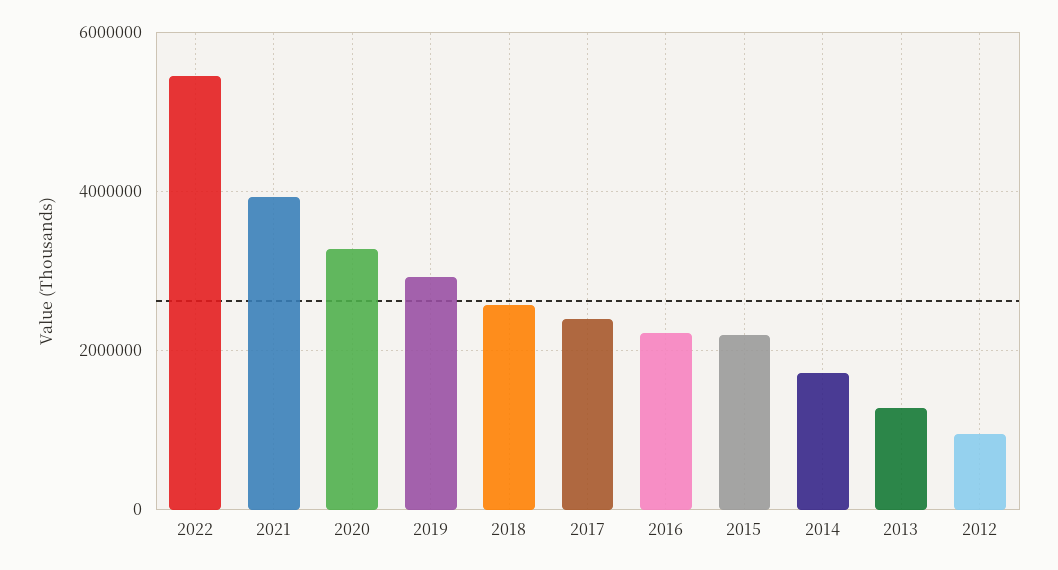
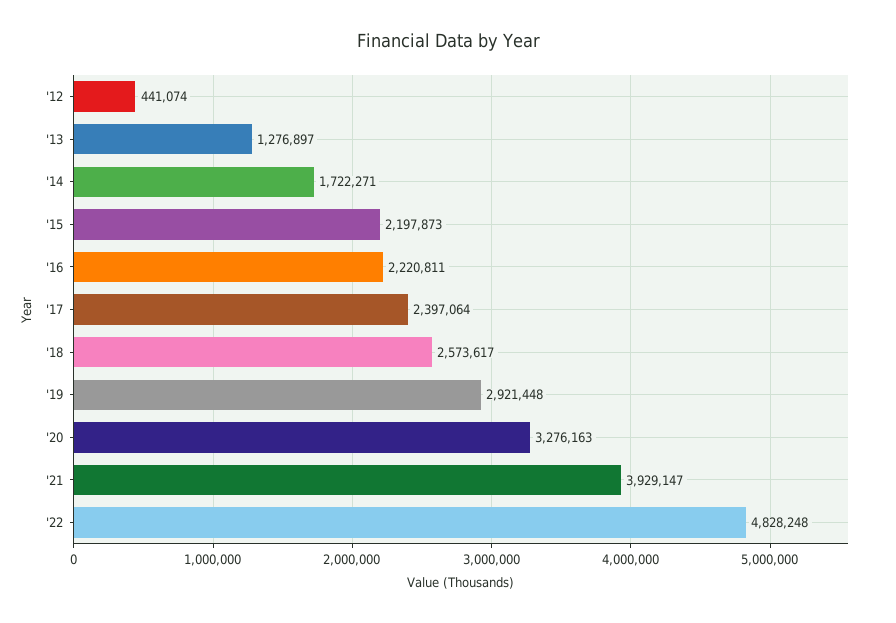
  {
-   "2022": 5400000,
+   "2022": 4828248,
    "2021": 3929147,
    "2020": 3276163,
    "2019": 2921448,
    "2018": 2573617,
    "2017": 2397064,
    "2016": 2220811,
    "2015": 2197873,
    "2014": 1722271,
    "2013": 1276897,
-   "2012": 1000000
+   "2012": 441074
  }

